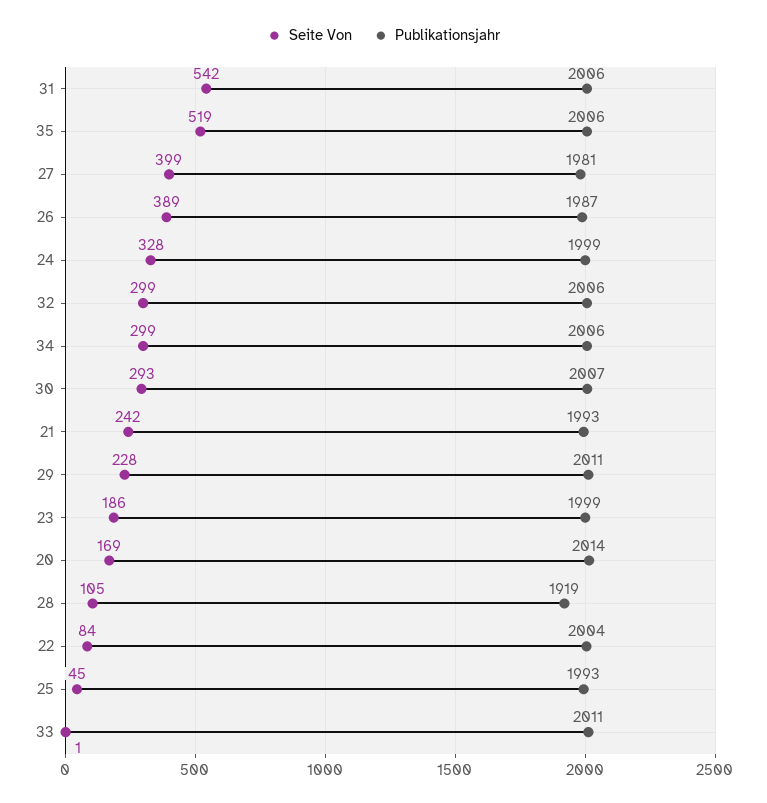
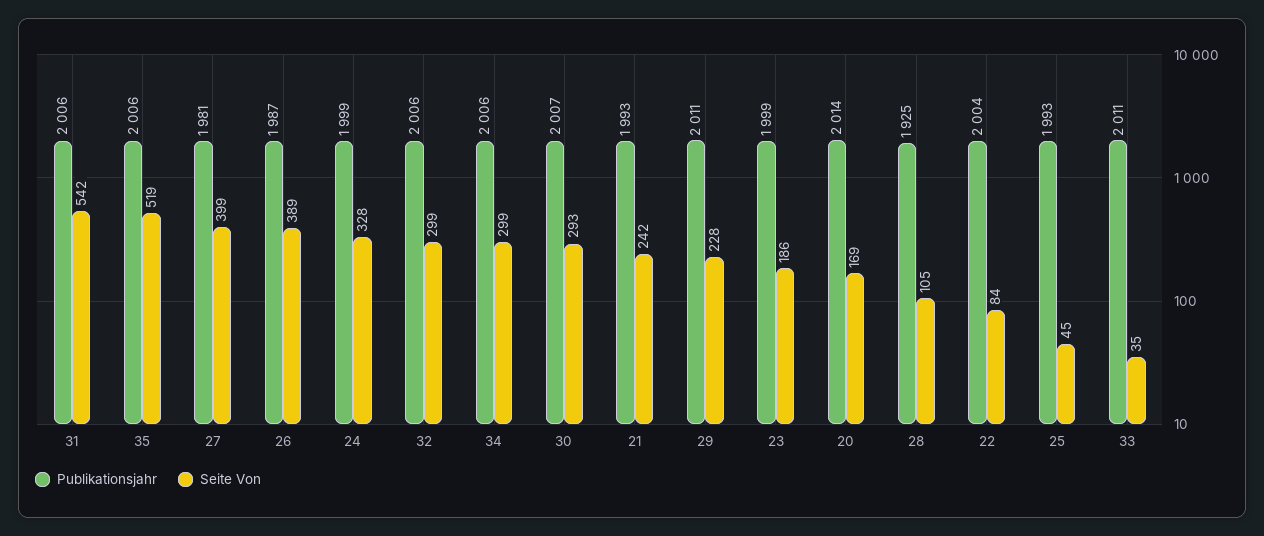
  {
    "Seite Von": {
      "31": 542,
      "35": 519,
      "27": 399,
      "26": 389,
      "24": 328,
      "32": 299,
      "34": 299,
      "30": 293,
      "21": 242,
      "29": 228,
      "23": 186,
      "20": 169,
      "28": 105,
      "22": 84,
      "25": 45,
-     "33": 1
+     "33": 35
    },
    "Publikationsjahr": {
      "31": 2006,
      "35": 2006,
      "27": 1981,
      "26": 1987,
      "24": 1999,
      "32": 2006,
      "34": 2006,
      "30": 2007,
      "21": 1993,
      "29": 2011,
      "23": 1999,
      "20": 2014,
-     "28": 1919,
+     "28": 1925,
      "22": 2004,
      "25": 1993,
      "33": 2011
    }
  }

